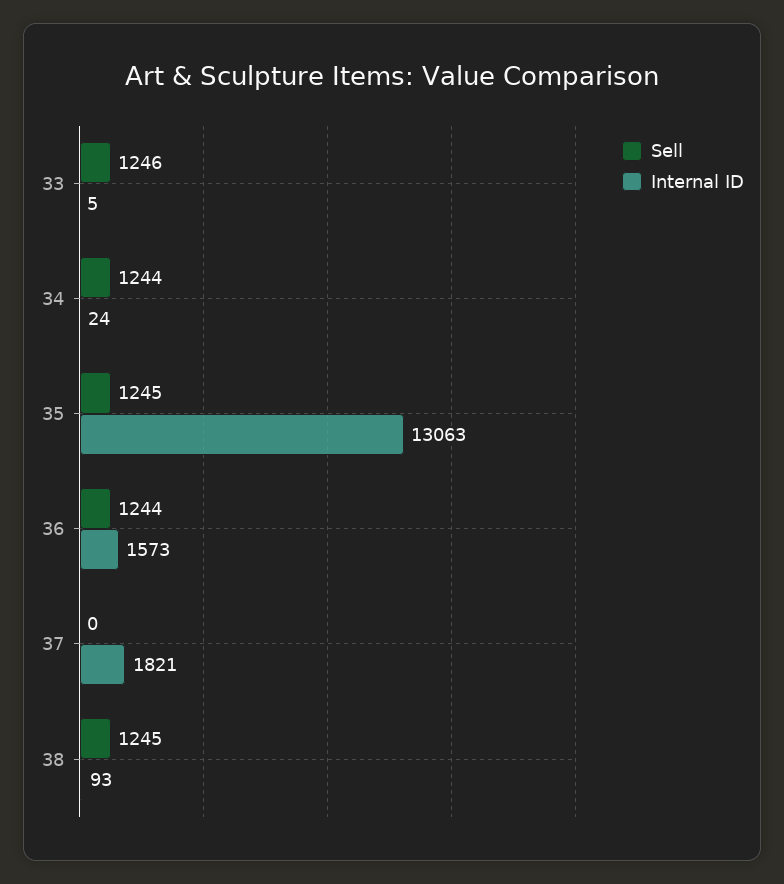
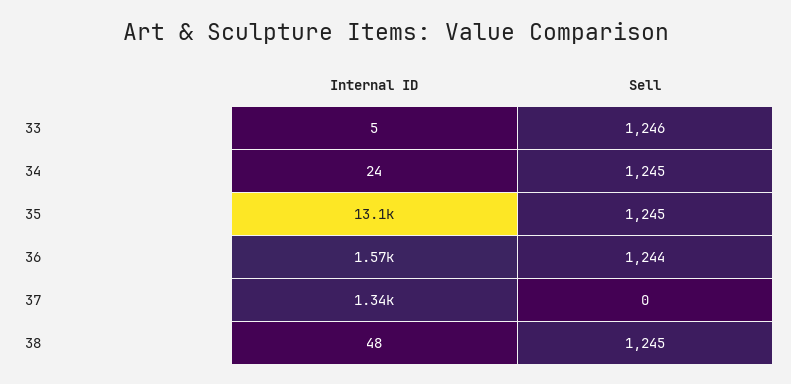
  {
    "Sell": {
      "33": 1246,
-     "34": 1244,
+     "34": 1245,
      "35": 1245,
      "36": 1244,
      "37": 0,
      "38": 1245
    },
    "Internal ID": {
      "33": 5,
      "34": 24,
      "35": 13063,
      "36": 1573,
-     "37": 1821,
+     "37": 1340,
-     "38": 93
+     "38": 48
    }
  }

